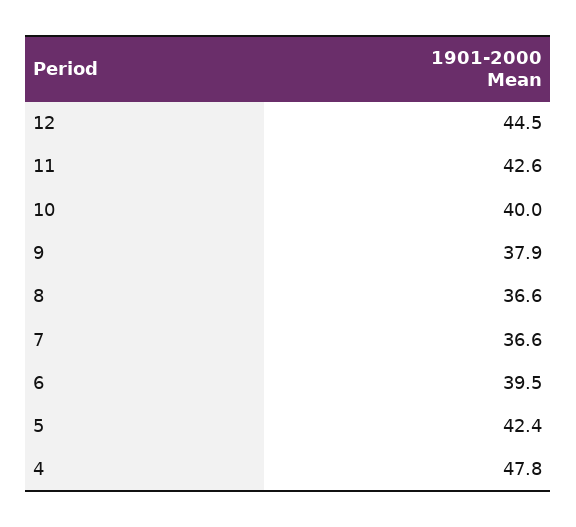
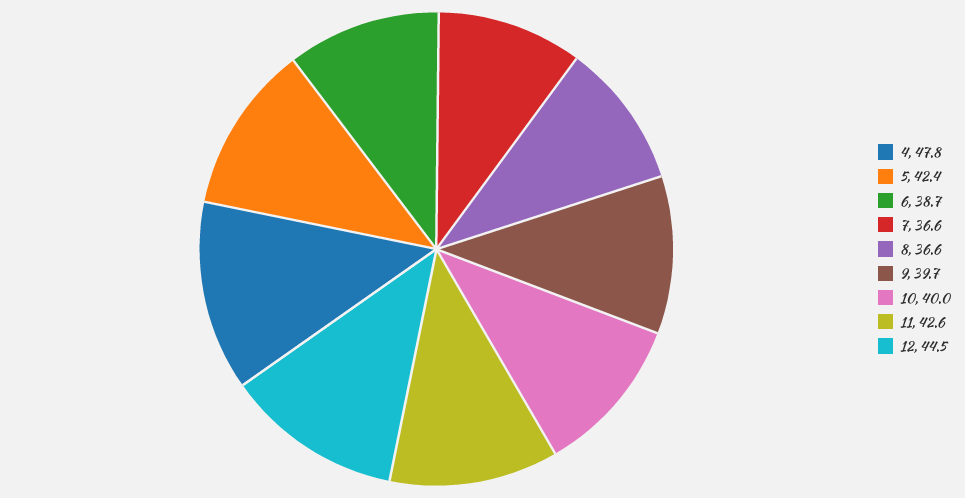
  {
    "12": 44.5,
    "11": 42.6,
    "10": 40,
-   "9": 37.9,
+   "9": 39.7,
    "8": 36.6,
    "7": 36.6,
-   "6": 39.5,
+   "6": 38.7,
    "5": 42.4,
    "4": 47.8
  }

